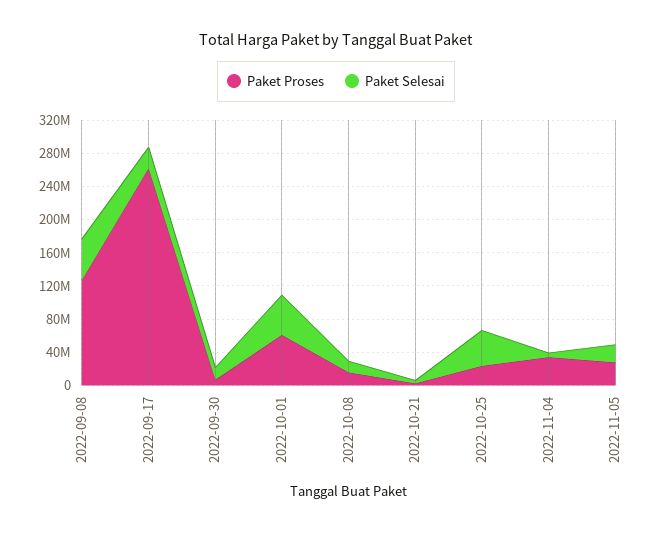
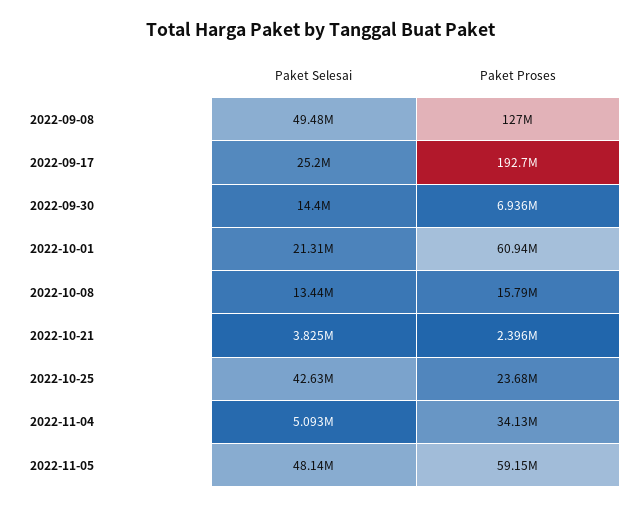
  {
    "Paket Proses": {
      "2022-09-08": 127000000,
-     "2022-09-17": 260000000,
+     "2022-09-17": 192700000,
      "2022-09-30": 6936000,
      "2022-10-01": 60940000,
      "2022-10-08": 15790000,
      "2022-10-21": 2396000,
      "2022-10-25": 23680000,
      "2022-11-04": 34130000,
-     "2022-11-05": 30000000
+     "2022-11-05": 59150000
    },
    "Paket Selesai": {
      "2022-09-08": 49480000,
      "2022-09-17": 25200000,
      "2022-09-30": 14400000,
-     "2022-10-01": 50000000,
+     "2022-10-01": 21310000,
      "2022-10-08": 13440000,
      "2022-10-21": 3825000,
      "2022-10-25": 42630000,
      "2022-11-04": 5093000,
-     "2022-11-05": 20000000
+     "2022-11-05": 48140000
    }
  }

